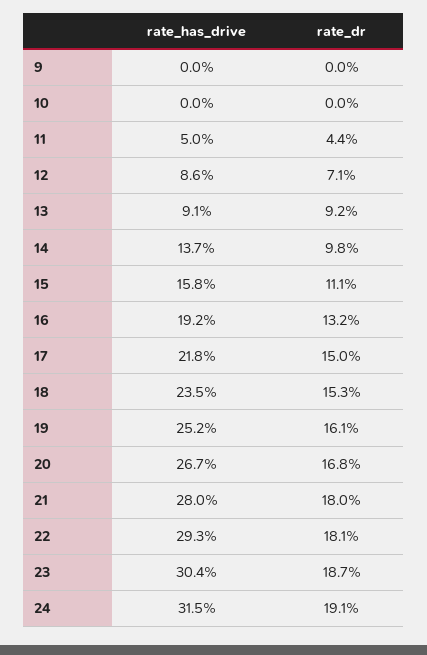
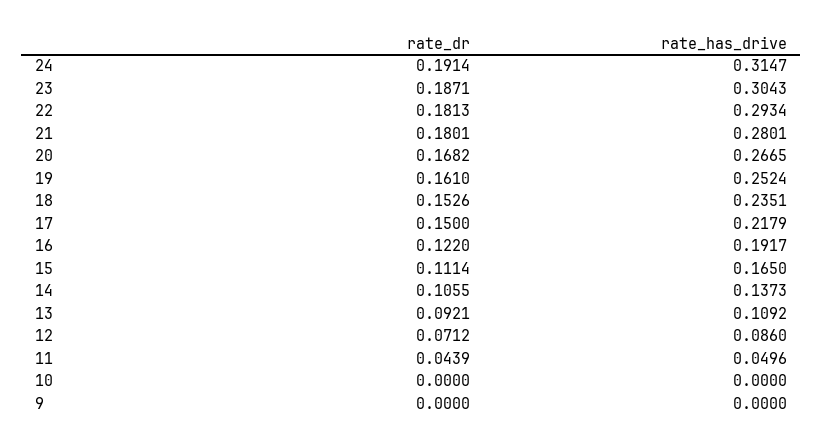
  {
    "rate_has_drive": {
      "9": 0,
      "10": 0,
      "11": 0.0496,
      "12": 0.086,
-     "13": 0.091,
+     "13": 0.1092,
      "14": 0.1373,
-     "15": 0.158,
+     "15": 0.165,
      "16": 0.1917,
      "17": 0.2179,
      "18": 0.2351,
      "19": 0.2524,
      "20": 0.2665,
      "21": 0.2801,
      "22": 0.2934,
      "23": 0.3043,
      "24": 0.3147
    },
    "rate_dr": {
      "9": 0,
      "10": 0,
      "11": 0.0439,
      "12": 0.0712,
      "13": 0.0921,
-     "14": 0.098,
+     "14": 0.1055,
      "15": 0.1114,
-     "16": 0.132,
+     "16": 0.122,
      "17": 0.15,
      "18": 0.1526,
      "19": 0.161,
      "20": 0.1682,
      "21": 0.1801,
      "22": 0.1813,
      "23": 0.1871,
      "24": 0.1914
    }
  }

